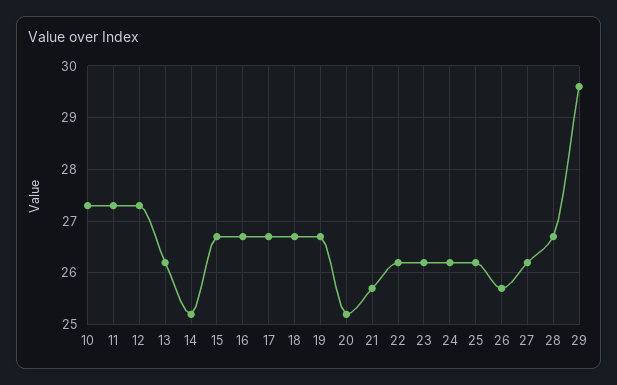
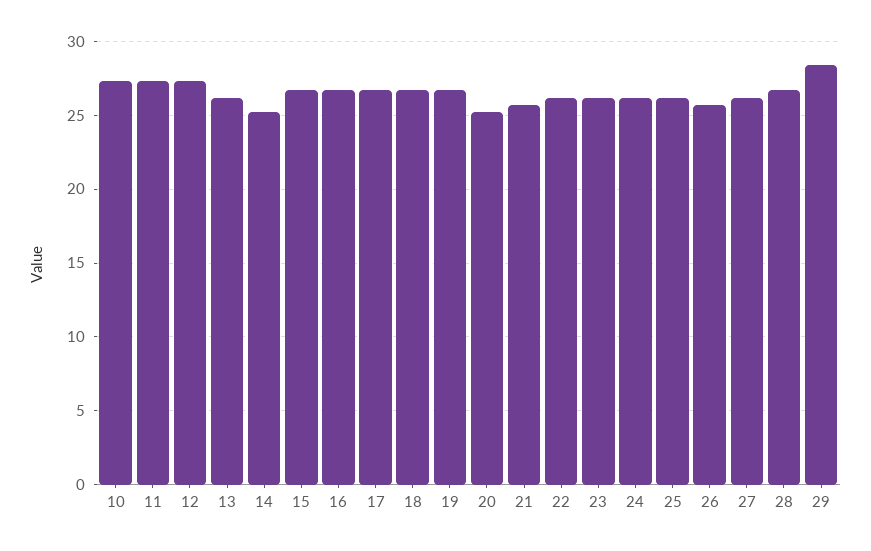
  {
    "10": 27.5,
    "11": 27.5,
    "12": 27.5,
    "13": 26,
    "14": 25,
    "15": 26.5,
    "16": 26.5,
    "17": 26.5,
    "18": 26.5,
    "19": 26.5,
    "20": 25,
    "21": 25.5,
    "22": 26,
    "23": 26,
    "24": 26,
    "25": 26,
    "26": 25.5,
    "27": 26,
    "28": 26.5,
-   "29": 29.5
+   "29": 28.5
  }

